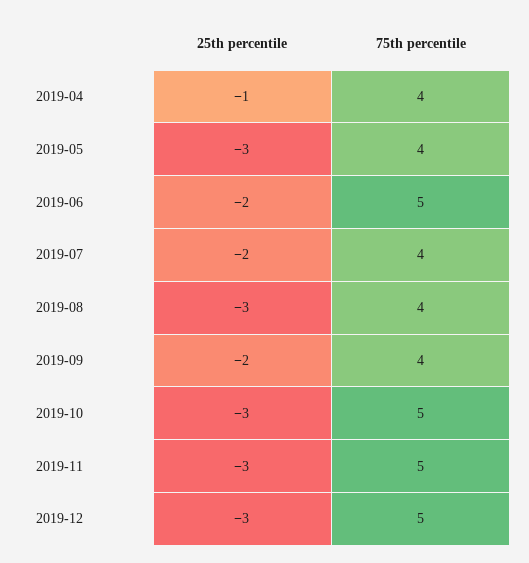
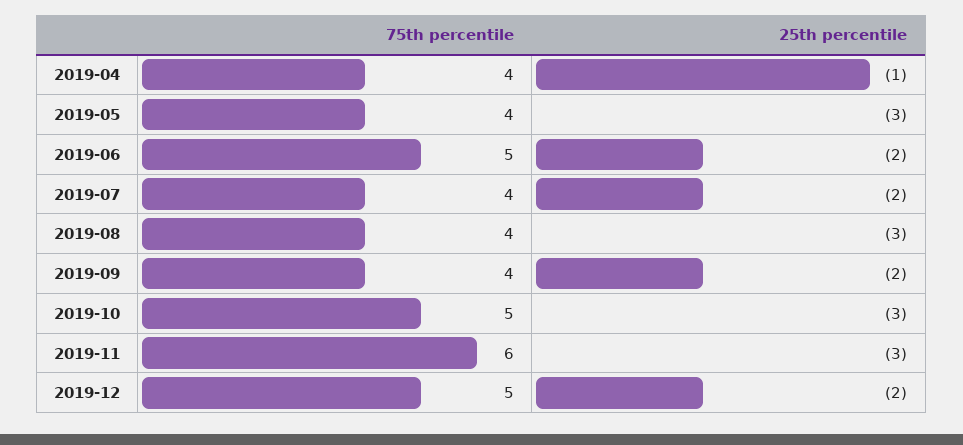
  {
    "25th percentile": {
      "2019-04": -1,
      "2019-05": -3,
      "2019-06": -2,
      "2019-07": -2,
      "2019-08": -3,
      "2019-09": -2,
      "2019-10": -3,
      "2019-11": -3,
-     "2019-12": -3
+     "2019-12": -2
    },
    "75th percentile": {
      "2019-04": 4,
      "2019-05": 4,
      "2019-06": 5,
      "2019-07": 4,
      "2019-08": 4,
      "2019-09": 4,
      "2019-10": 5,
-     "2019-11": 5,
+     "2019-11": 6,
      "2019-12": 5
    }
  }

